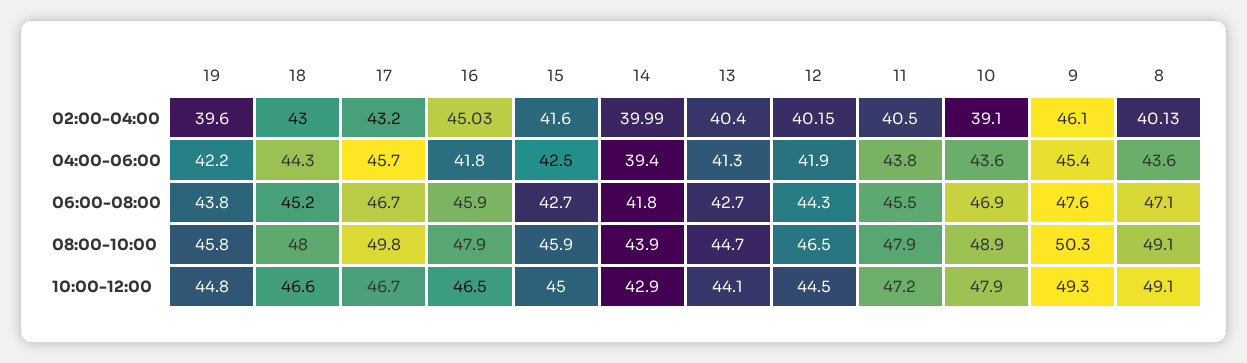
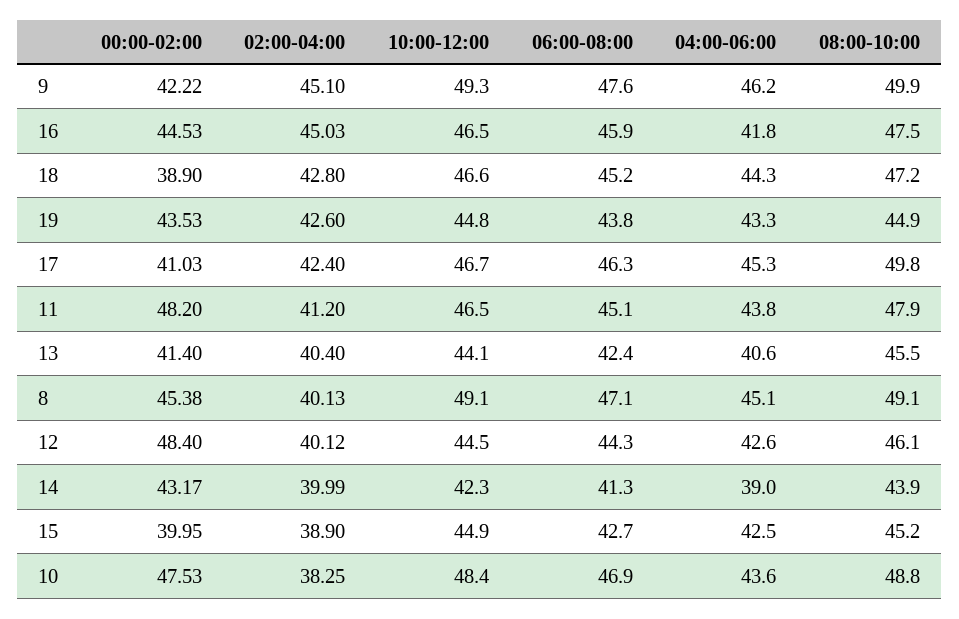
  {
    "19": {
-     "02:00-04:00": 39.6,
+     "02:00-04:00": 42.6,
-     "04:00-06:00": 42.2,
+     "04:00-06:00": 43.3,
      "06:00-08:00": 43.8,
-     "08:00-10:00": 45.8,
+     "08:00-10:00": 44.9,
-     "10:00-12:00": 44.8
+     "10:00-12:00": 44.8,
+     "00:00-02:00": 43.53
    },
    "18": {
-     "02:00-04:00": 43,
+     "02:00-04:00": 42.8,
      "04:00-06:00": 44.3,
      "06:00-08:00": 45.2,
-     "08:00-10:00": 48,
+     "08:00-10:00": 47.2,
-     "10:00-12:00": 46.6
+     "10:00-12:00": 46.6,
+     "00:00-02:00": 38.9
    },
    "17": {
-     "02:00-04:00": 43.2,
+     "02:00-04:00": 42.4,
-     "04:00-06:00": 45.7,
+     "04:00-06:00": 45.3,
-     "06:00-08:00": 46.7,
+     "06:00-08:00": 46.3,
      "08:00-10:00": 49.8,
-     "10:00-12:00": 46.7
+     "10:00-12:00": 46.7,
+     "00:00-02:00": 41.03
    },
    "16": {
      "02:00-04:00": 45.03,
      "04:00-06:00": 41.8,
      "06:00-08:00": 45.9,
-     "08:00-10:00": 47.9,
+     "08:00-10:00": 47.5,
-     "10:00-12:00": 46.5
+     "10:00-12:00": 46.5,
+     "00:00-02:00": 44.53
    },
    "15": {
-     "02:00-04:00": 41.6,
+     "02:00-04:00": 38.9,
      "04:00-06:00": 42.5,
      "06:00-08:00": 42.7,
-     "08:00-10:00": 45.9,
+     "08:00-10:00": 45.2,
-     "10:00-12:00": 45
+     "10:00-12:00": 44.9,
+     "00:00-02:00": 39.95
    },
    "14": {
      "02:00-04:00": 39.99,
-     "04:00-06:00": 39.4,
+     "04:00-06:00": 39,
-     "06:00-08:00": 41.8,
+     "06:00-08:00": 41.3,
      "08:00-10:00": 43.9,
-     "10:00-12:00": 42.9
+     "10:00-12:00": 42.3,
+     "00:00-02:00": 43.17
    },
    "13": {
      "02:00-04:00": 40.4,
-     "04:00-06:00": 41.3,
+     "04:00-06:00": 40.6,
-     "06:00-08:00": 42.7,
+     "06:00-08:00": 42.4,
-     "08:00-10:00": 44.7,
+     "08:00-10:00": 45.5,
-     "10:00-12:00": 44.1
+     "10:00-12:00": 44.1,
+     "00:00-02:00": 41.4
    },
    "12": {
-     "02:00-04:00": 40.15,
+     "02:00-04:00": 40.12,
-     "04:00-06:00": 41.9,
+     "04:00-06:00": 42.6,
      "06:00-08:00": 44.3,
-     "08:00-10:00": 46.5,
+     "08:00-10:00": 46.1,
-     "10:00-12:00": 44.5
+     "10:00-12:00": 44.5,
+     "00:00-02:00": 48.4
    },
    "11": {
-     "02:00-04:00": 40.5,
+     "02:00-04:00": 41.2,
      "04:00-06:00": 43.8,
-     "06:00-08:00": 45.5,
+     "06:00-08:00": 45.1,
      "08:00-10:00": 47.9,
-     "10:00-12:00": 47.2
+     "10:00-12:00": 46.5,
+     "00:00-02:00": 48.2
    },
    "10": {
-     "02:00-04:00": 39.1,
+     "02:00-04:00": 38.25,
      "04:00-06:00": 43.6,
      "06:00-08:00": 46.9,
-     "08:00-10:00": 48.9,
+     "08:00-10:00": 48.8,
-     "10:00-12:00": 47.9
+     "10:00-12:00": 48.4,
+     "00:00-02:00": 47.53
    },
    "9": {
-     "02:00-04:00": 46.1,
+     "02:00-04:00": 45.1,
-     "04:00-06:00": 45.4,
+     "04:00-06:00": 46.2,
      "06:00-08:00": 47.6,
-     "08:00-10:00": 50.3,
+     "08:00-10:00": 49.9,
-     "10:00-12:00": 49.3
+     "10:00-12:00": 49.3,
+     "00:00-02:00": 42.22
    },
    "8": {
      "02:00-04:00": 40.13,
-     "04:00-06:00": 43.6,
+     "04:00-06:00": 45.1,
      "06:00-08:00": 47.1,
      "08:00-10:00": 49.1,
-     "10:00-12:00": 49.1
+     "10:00-12:00": 49.1,
+     "00:00-02:00": 45.38
    }
  }

